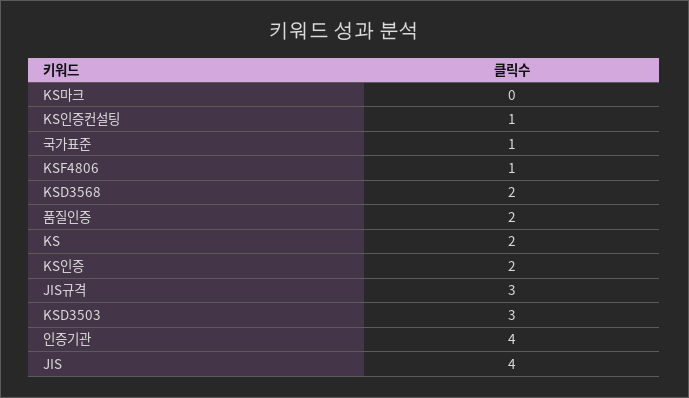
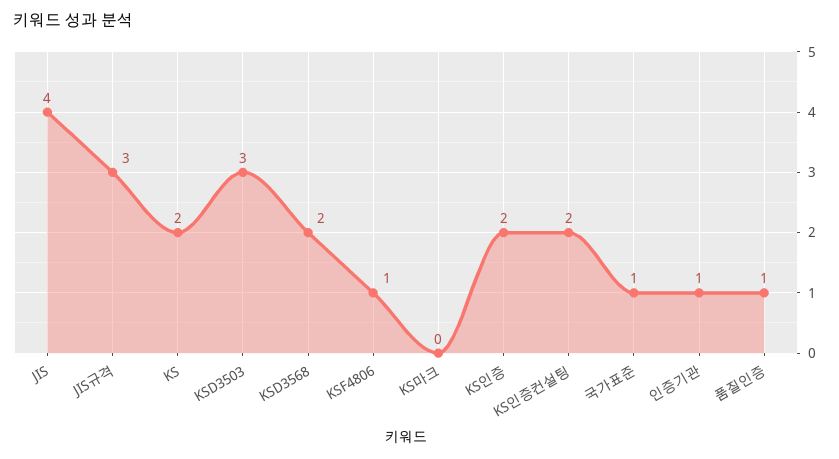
  {
    "KS마크": 0,
-   "KS인증컨설팅": 1,
+   "KS인증컨설팅": 2,
    "국가표준": 1,
    "KSF4806": 1,
    "KSD3568": 2,
-   "품질인증": 2,
+   "품질인증": 1,
    "KS": 2,
    "KS인증": 2,
    "JIS규격": 3,
    "KSD3503": 3,
-   "인증기관": 4,
+   "인증기관": 1,
    "JIS": 4
  }

